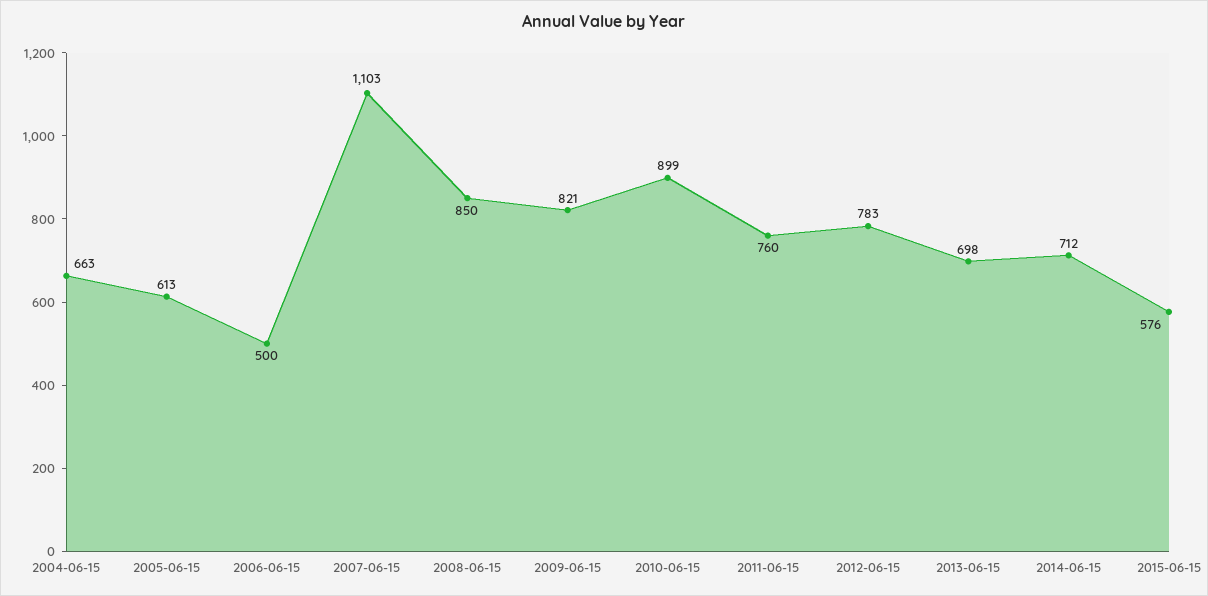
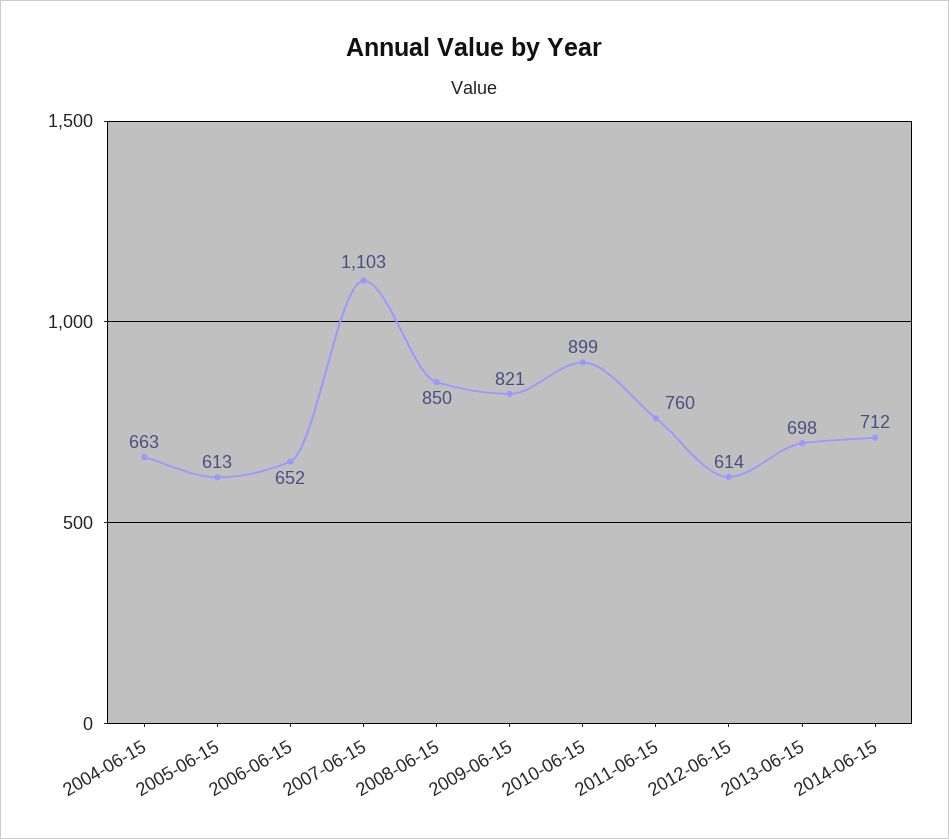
  {
    "2004-06-15": 663,
    "2005-06-15": 613,
-   "2006-06-15": 500,
+   "2006-06-15": 652,
    "2007-06-15": 1103,
    "2008-06-15": 850,
    "2009-06-15": 821,
    "2010-06-15": 899,
    "2011-06-15": 760,
-   "2012-06-15": 783,
+   "2012-06-15": 614,
    "2013-06-15": 698,
-   "2014-06-15": 712,
+   "2014-06-15": 712
-   "2015-06-15": 576
  }

